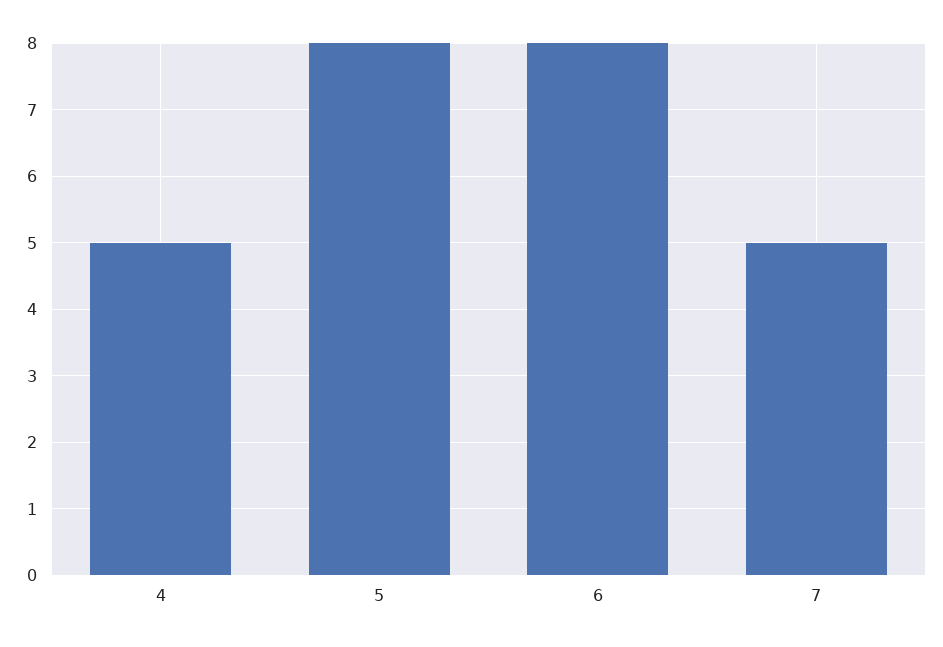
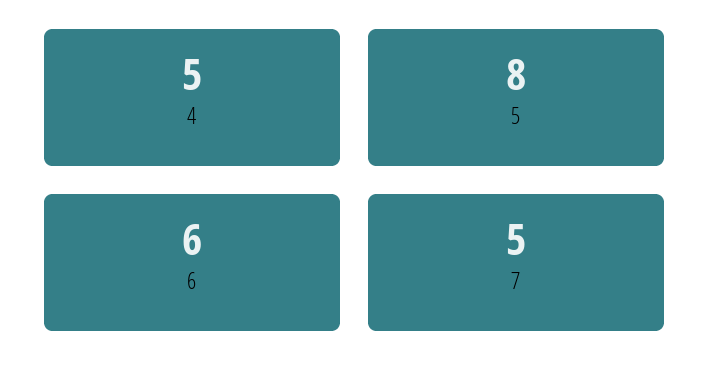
  {
    "4": 5,
    "5": 8,
-   "6": 8,
+   "6": 6,
    "7": 5
  }

